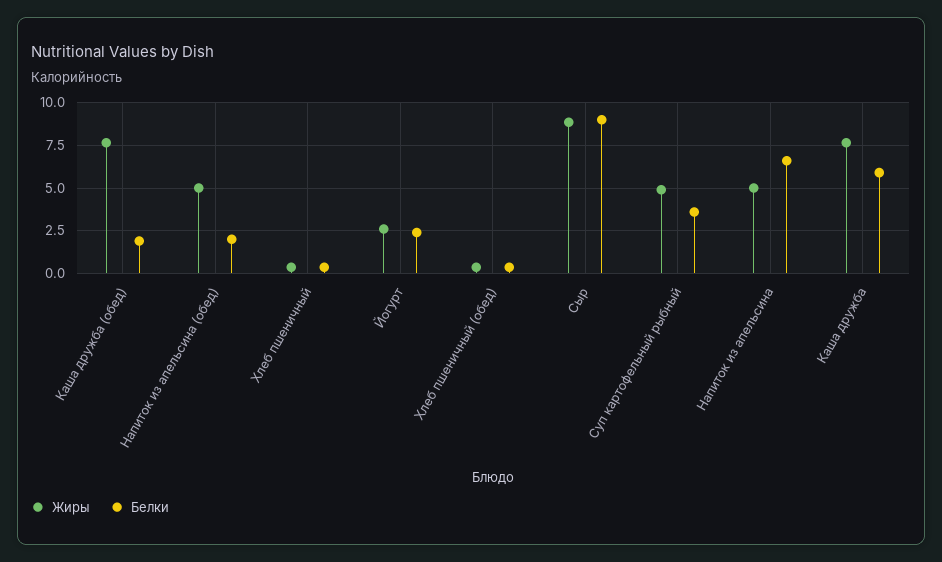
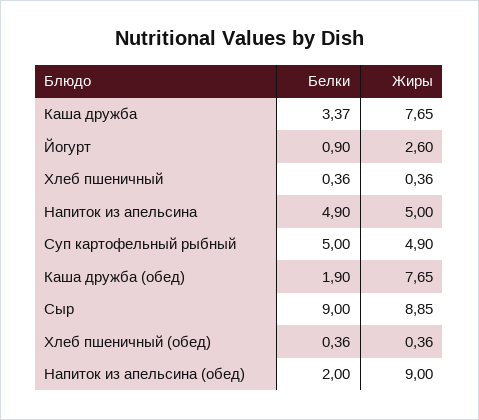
  {
    "Жиры": {
      "Каша дружба (обед)": 7.65,
-     "Напиток из апельсина (обед)": 5,
+     "Напиток из апельсина (обед)": 9,
      "Хлеб пшеничный": 0.36,
      "Йогурт": 2.6,
      "Хлеб пшеничный (обед)": 0.36,
      "Сыр": 8.85,
      "Суп картофельный рыбный": 4.9,
      "Напиток из апельсина": 5,
      "Каша дружба": 7.65
    },
    "Белки": {
      "Каша дружба (обед)": 1.9,
      "Напиток из апельсина (обед)": 2,
      "Хлеб пшеничный": 0.36,
-     "Йогурт": 2.5,
+     "Йогурт": 0.9,
      "Хлеб пшеничный (обед)": 0.36,
      "Сыр": 9,
-     "Суп картофельный рыбный": 3.5,
+     "Суп картофельный рыбный": 5,
-     "Напиток из апельсина": 6.5,
+     "Напиток из апельсина": 4.9,
-     "Каша дружба": 6
+     "Каша дружба": 3.37
    }
  }

